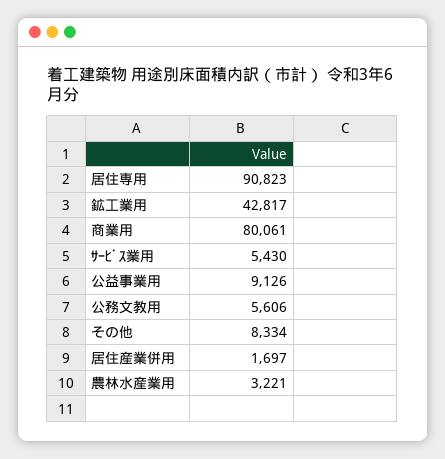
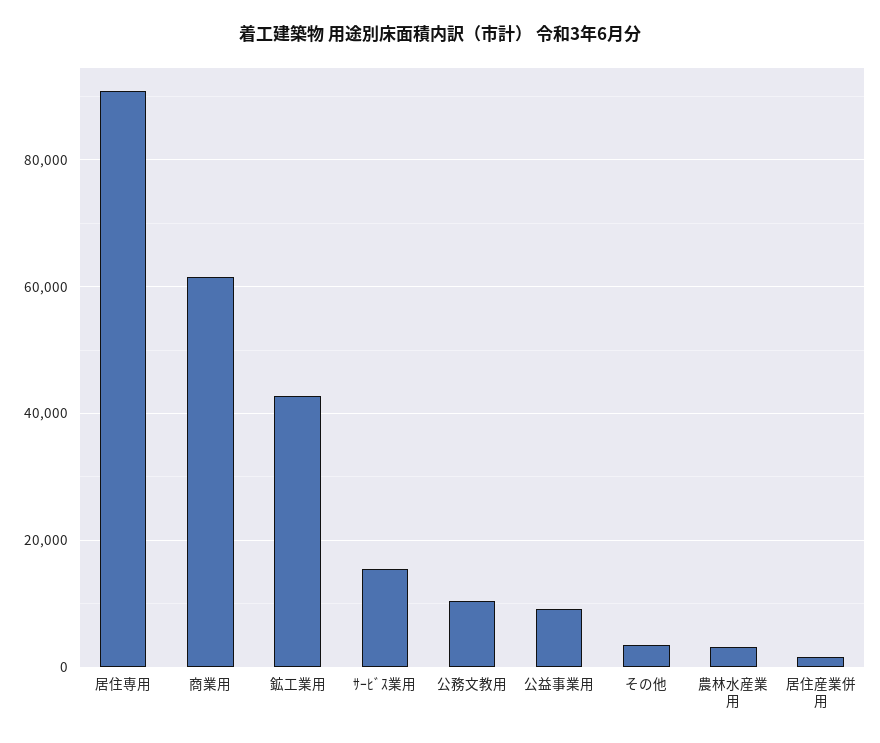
  {
    "居住専用": 90823,
    "鉱工業用": 42817,
-   "商業用": 80061,
+   "商業用": 62000,
-   "ｻｰﾋﾞｽ業用": 5430,
+   "ｻｰﾋﾞｽ業用": 16000,
    "公益事業用": 9126,
-   "公務文教用": 5606,
+   "公務文教用": 10000,
-   "その他": 8334,
+   "その他": 4000,
    "居住産業併用": 1697,
    "農林水産業用": 3221
  }

